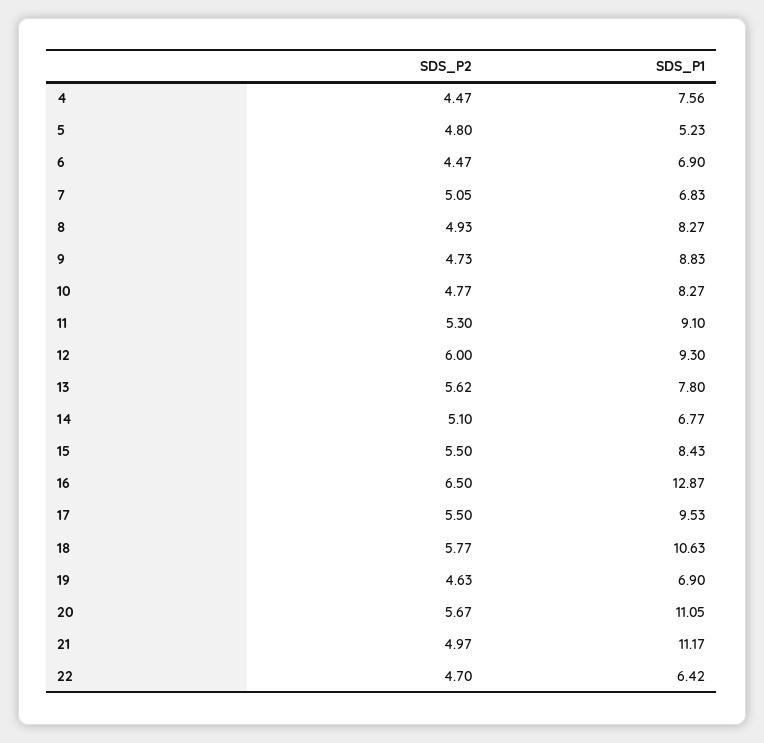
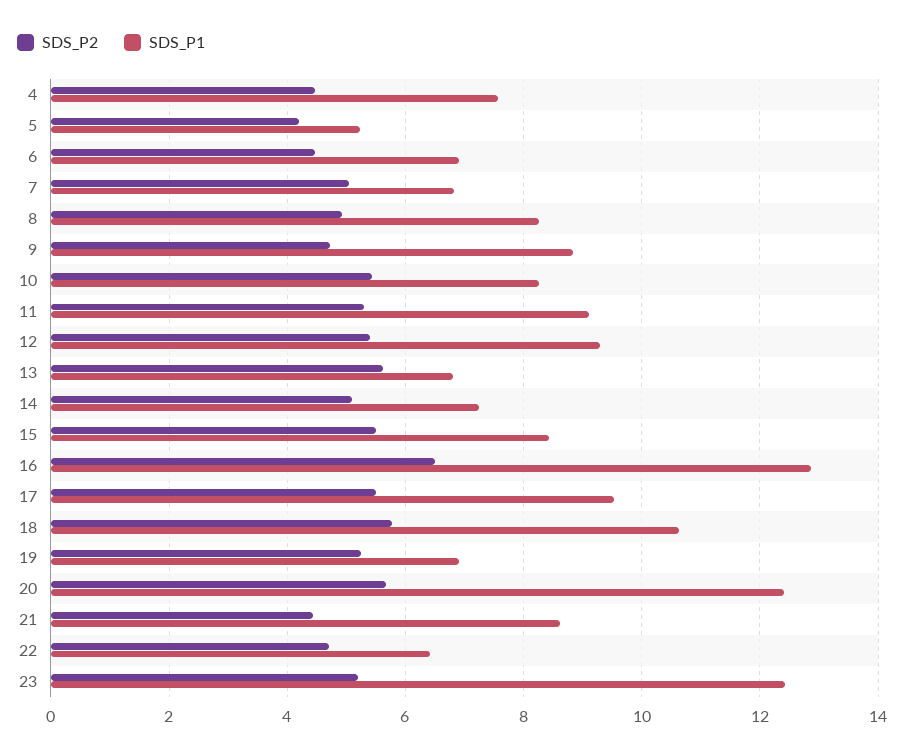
  {
    "SDS_P2": {
      "4": 4.47,
-     "5": 4.8,
+     "5": 4.2,
      "6": 4.47,
      "7": 5.05,
      "8": 4.93,
      "9": 4.73,
-     "10": 4.77,
+     "10": 5.4,
      "11": 5.3,
-     "12": 6,
+     "12": 5.4,
      "13": 5.62,
      "14": 5.1,
      "15": 5.5,
      "16": 6.5,
      "17": 5.5,
      "18": 5.77,
-     "19": 4.63,
+     "19": 5.2,
      "20": 5.67,
-     "21": 4.97,
+     "21": 4.4,
-     "22": 4.7
+     "22": 4.7,
+     "23": 5.2
    },
    "SDS_P1": {
      "4": 7.56,
      "5": 5.23,
      "6": 6.9,
      "7": 6.83,
      "8": 8.27,
      "9": 8.83,
      "10": 8.27,
      "11": 9.1,
      "12": 9.3,
-     "13": 7.8,
+     "13": 6.8,
-     "14": 6.77,
+     "14": 7.2,
      "15": 8.43,
      "16": 12.87,
      "17": 9.53,
      "18": 10.63,
      "19": 6.9,
-     "20": 11.05,
+     "20": 12.4,
-     "21": 11.17,
+     "21": 8.6,
-     "22": 6.42
+     "22": 6.42,
+     "23": 12.4
    }
  }

